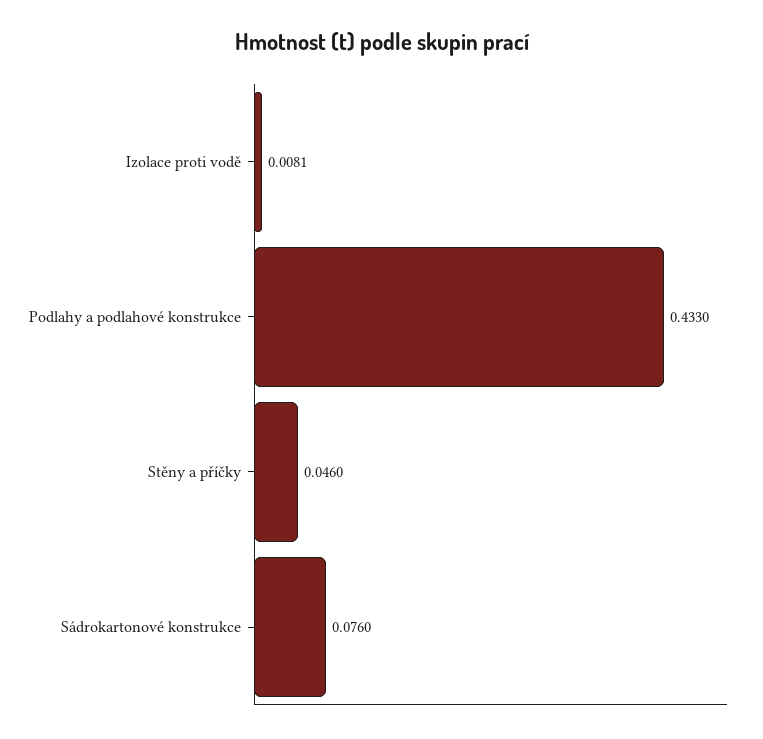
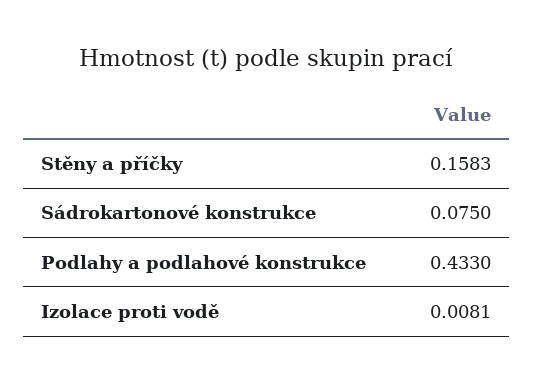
  {
    "Izolace proti vodě": 0.0081,
    "Podlahy a podlahové konstrukce": 0.433,
-   "Stěny a příčky": 0.046,
+   "Stěny a příčky": 0.1583,
-   "Sádrokartonové konstrukce": 0.076
+   "Sádrokartonové konstrukce": 0.075
  }

